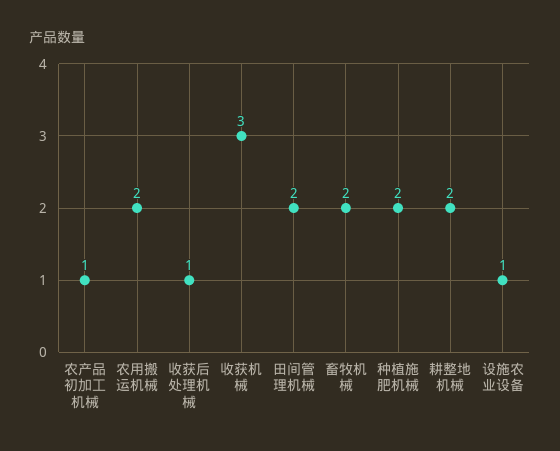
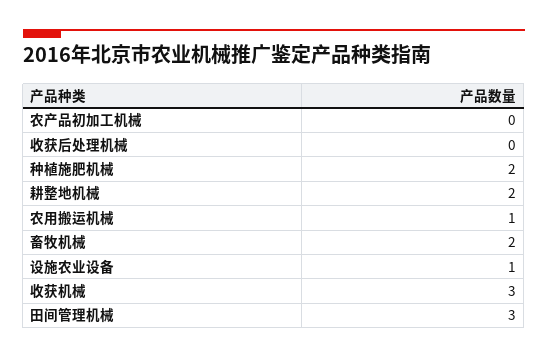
  {
-   "农产品初加工机械": 1,
+   "农产品初加工机械": 0,
-   "农用搬运机械": 2,
+   "农用搬运机械": 1,
-   "收获后处理机械": 1,
+   "收获后处理机械": 0,
    "收获机械": 3,
-   "田间管理机械": 2,
+   "田间管理机械": 3,
    "畜牧机械": 2,
    "种植施肥机械": 2,
    "耕整地机械": 2,
    "设施农业设备": 1
  }

